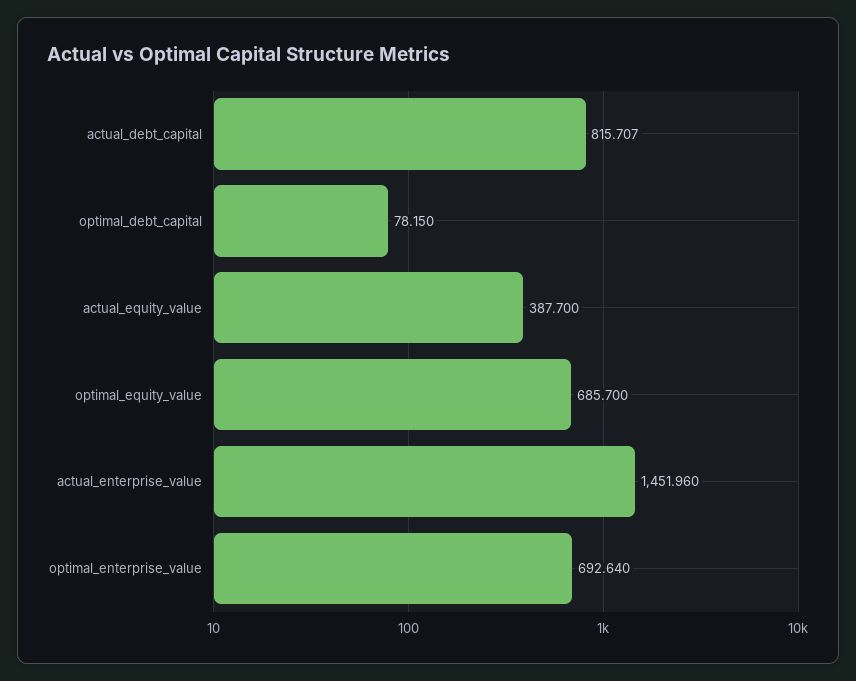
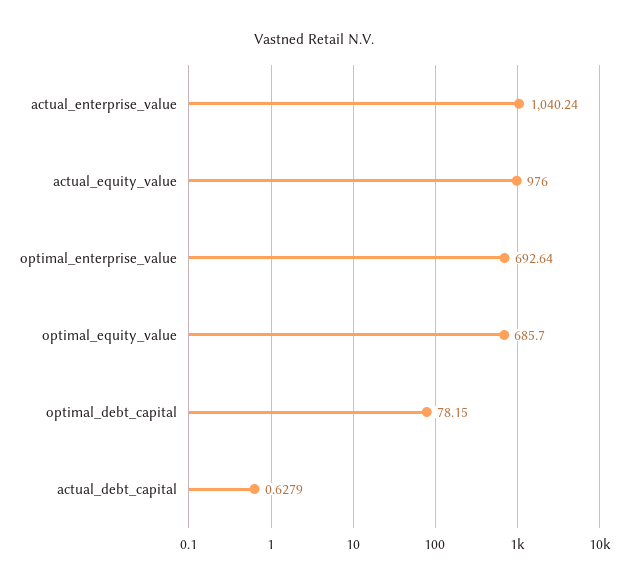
  {
-   "actual_debt_capital": 815.707,
+   "actual_debt_capital": 0.6279,
    "optimal_debt_capital": 78.15,
-   "actual_equity_value": 387.7,
+   "actual_equity_value": 976,
    "optimal_equity_value": 685.7,
-   "actual_enterprise_value": 1451.96,
+   "actual_enterprise_value": 1040.24,
    "optimal_enterprise_value": 692.64
  }

